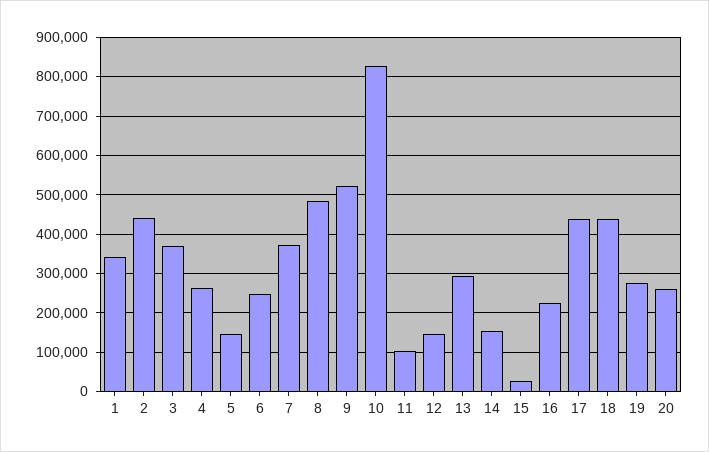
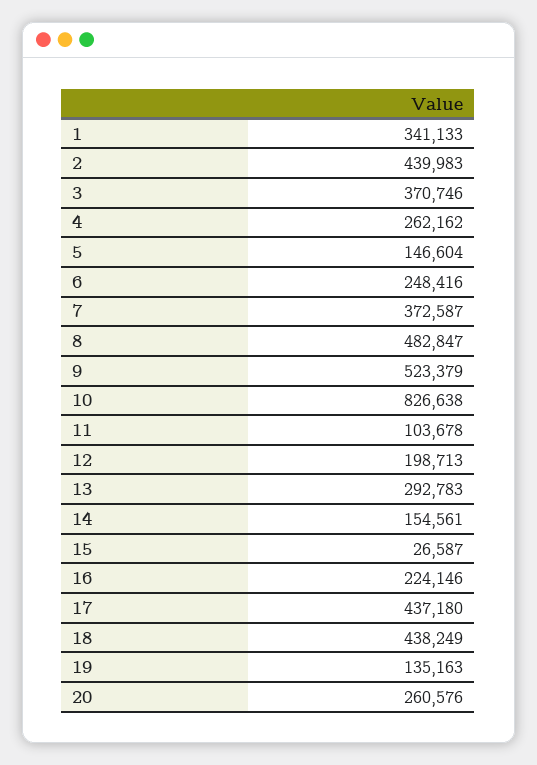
  {
    "1": 341133,
    "2": 439983,
    "3": 370746,
    "4": 262162,
    "5": 146604,
    "6": 248416,
    "7": 372587,
    "8": 482847,
    "9": 523379,
    "10": 826638,
    "11": 103678,
-   "12": 140000,
+   "12": 198713,
    "13": 292783,
    "14": 154561,
    "15": 26587,
    "16": 224146,
    "17": 437180,
    "18": 438249,
-   "19": 280000,
+   "19": 135163,
    "20": 260576
  }

